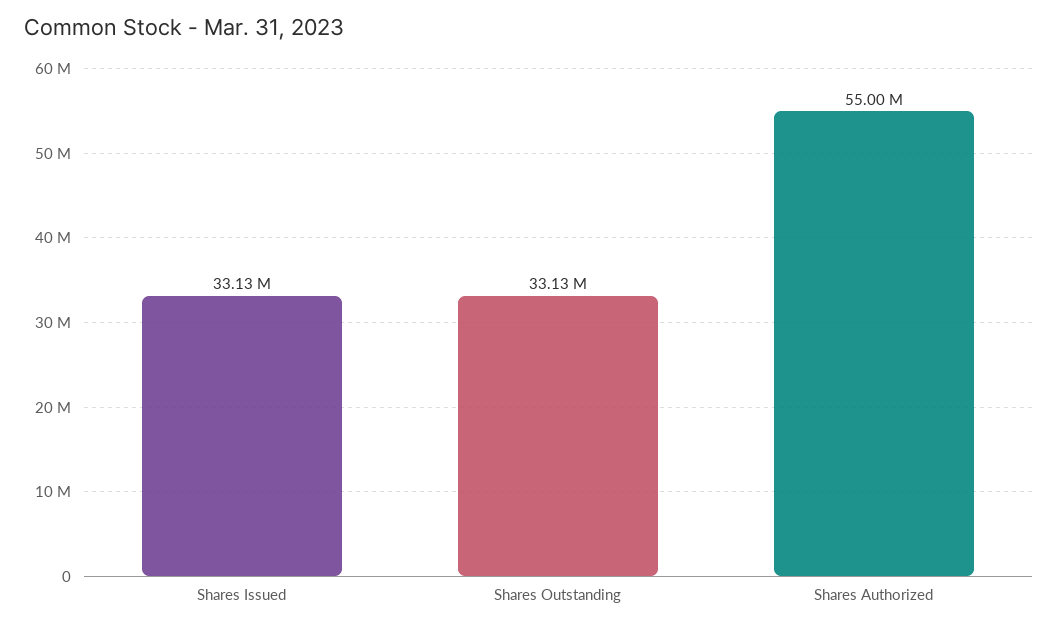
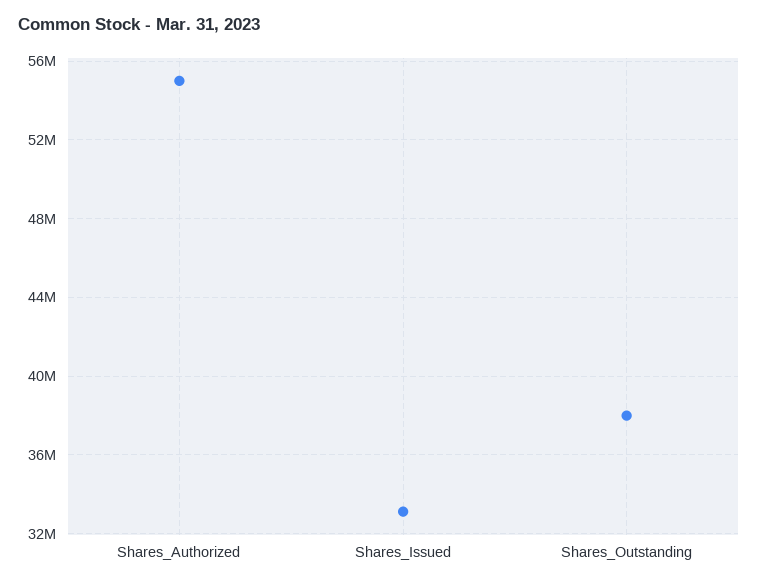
  {
    "Shares Issued": 33130000,
-   "Shares Outstanding": 33130000,
+   "Shares Outstanding": 38000000,
    "Shares Authorized": 55000000
  }

